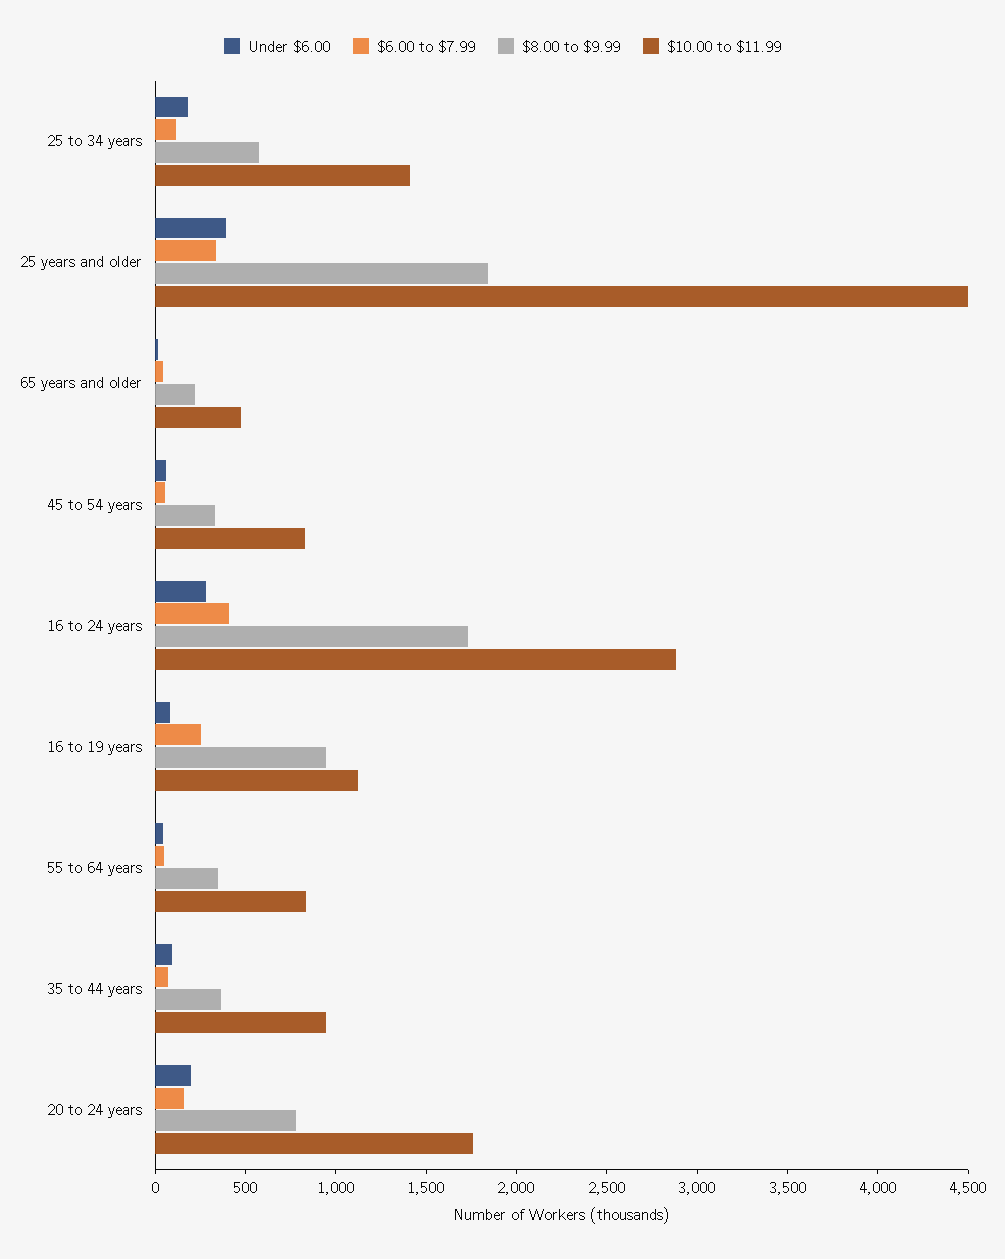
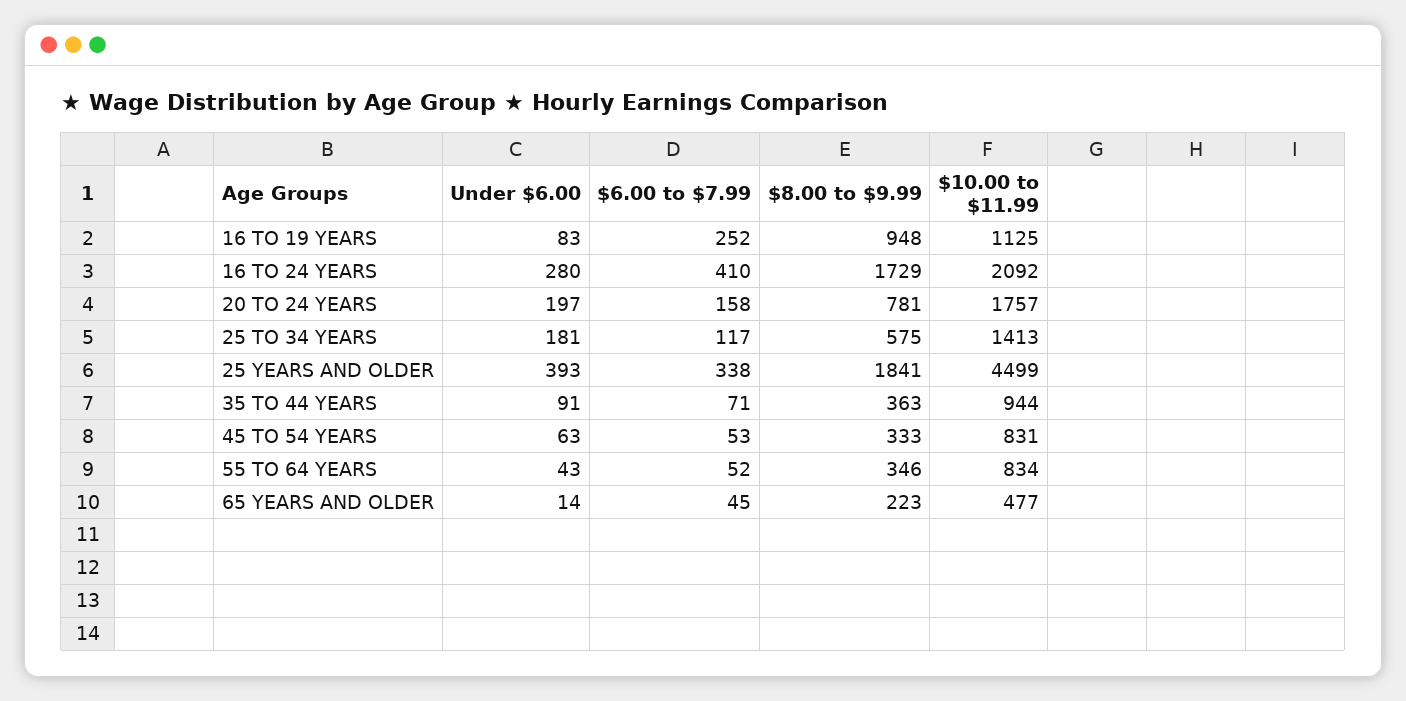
  {
    "Under $6.00": {
      "25 to 34 years": 181,
      "25 years and older": 393,
      "65 years and older": 14,
      "45 to 54 years": 63,
      "16 to 24 years": 280,
      "16 to 19 years": 83,
      "55 to 64 years": 43,
      "35 to 44 years": 91,
      "20 to 24 years": 197
    },
    "$6.00 to $7.99": {
      "25 to 34 years": 117,
      "25 years and older": 338,
      "65 years and older": 45,
      "45 to 54 years": 53,
      "16 to 24 years": 410,
      "16 to 19 years": 252,
      "55 to 64 years": 52,
      "35 to 44 years": 71,
      "20 to 24 years": 158
    },
    "$8.00 to $9.99": {
      "25 to 34 years": 575,
      "25 years and older": 1841,
      "65 years and older": 223,
      "45 to 54 years": 333,
      "16 to 24 years": 1729,
      "16 to 19 years": 948,
      "55 to 64 years": 346,
      "35 to 44 years": 363,
      "20 to 24 years": 781
    },
    "$10.00 to $11.99": {
      "25 to 34 years": 1413,
      "25 years and older": 4499,
      "65 years and older": 477,
      "45 to 54 years": 831,
-     "16 to 24 years": 2900,
+     "16 to 24 years": 2092,
      "16 to 19 years": 1125,
      "55 to 64 years": 834,
      "35 to 44 years": 944,
      "20 to 24 years": 1757
    }
  }

